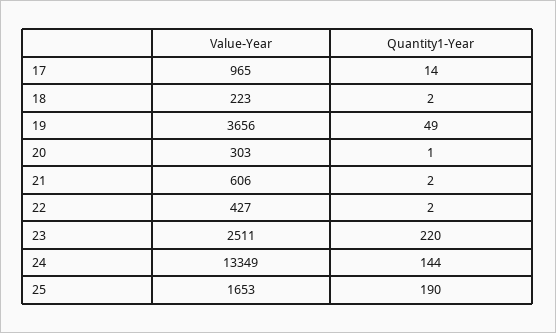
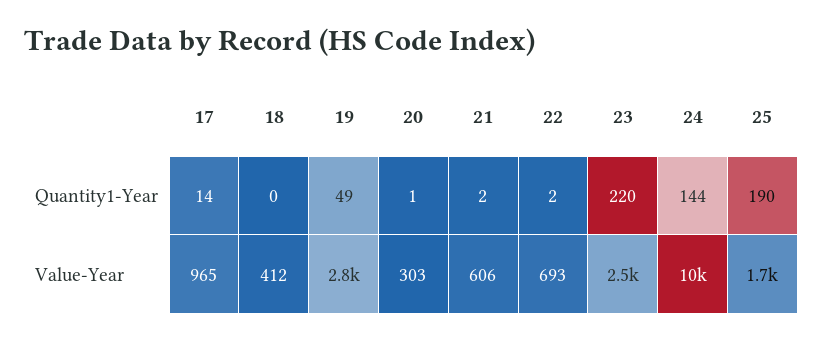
  {
    "Value-Year": {
      "17": 965,
-     "18": 223,
+     "18": 412,
-     "19": 3656,
+     "19": 2800,
      "20": 303,
      "21": 606,
-     "22": 427,
+     "22": 693,
      "23": 2511,
-     "24": 13349,
+     "24": 10000,
      "25": 1653
    },
    "Quantity1-Year": {
      "17": 14,
-     "18": 2,
+     "18": 0,
      "19": 49,
      "20": 1,
      "21": 2,
      "22": 2,
      "23": 220,
      "24": 144,
      "25": 190
    }
  }

